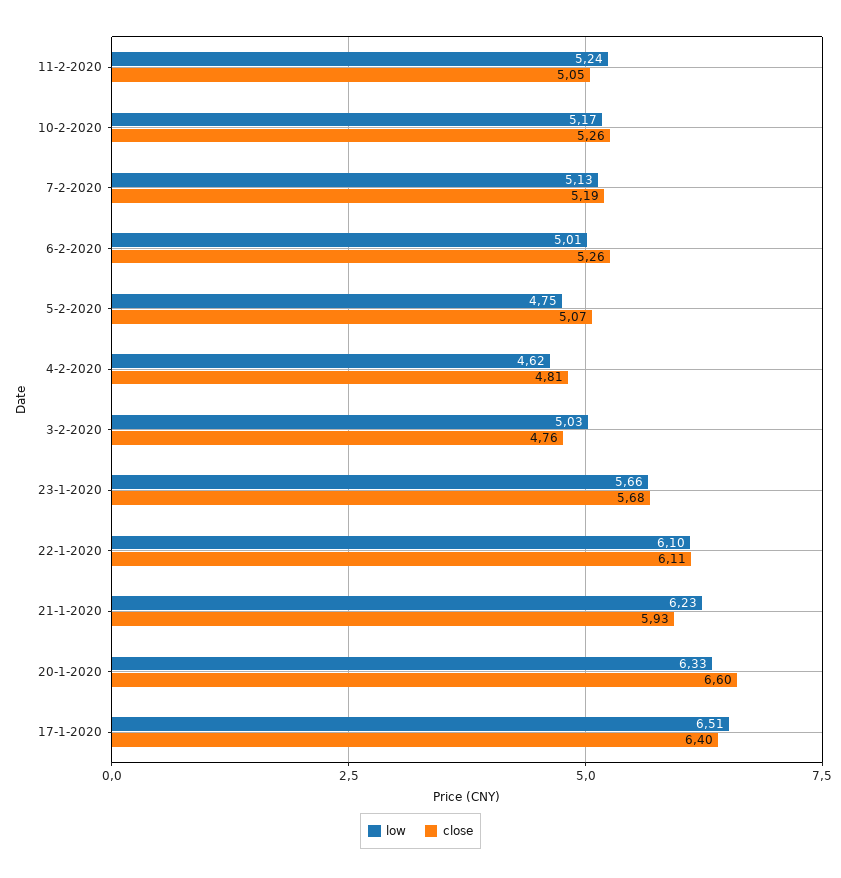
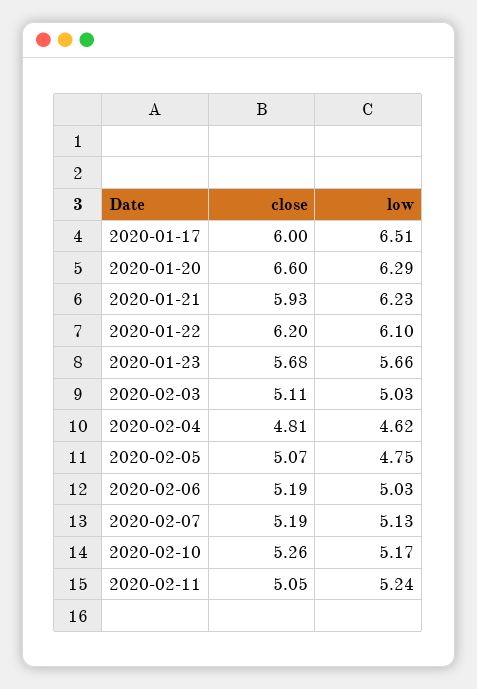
  {
    "low": {
      "11-2-2020": 5.24,
      "10-2-2020": 5.17,
      "7-2-2020": 5.13,
-     "6-2-2020": 5.01,
+     "6-2-2020": 5.03,
      "5-2-2020": 4.75,
      "4-2-2020": 4.62,
      "3-2-2020": 5.03,
      "23-1-2020": 5.66,
      "22-1-2020": 6.1,
      "21-1-2020": 6.23,
-     "20-1-2020": 6.33,
+     "20-1-2020": 6.29,
      "17-1-2020": 6.51
    },
    "close": {
      "11-2-2020": 5.05,
      "10-2-2020": 5.26,
      "7-2-2020": 5.19,
-     "6-2-2020": 5.26,
+     "6-2-2020": 5.19,
      "5-2-2020": 5.07,
      "4-2-2020": 4.81,
-     "3-2-2020": 4.76,
+     "3-2-2020": 5.11,
      "23-1-2020": 5.68,
-     "22-1-2020": 6.11,
+     "22-1-2020": 6.2,
      "21-1-2020": 5.93,
      "20-1-2020": 6.6,
-     "17-1-2020": 6.4
+     "17-1-2020": 6
    }
  }

